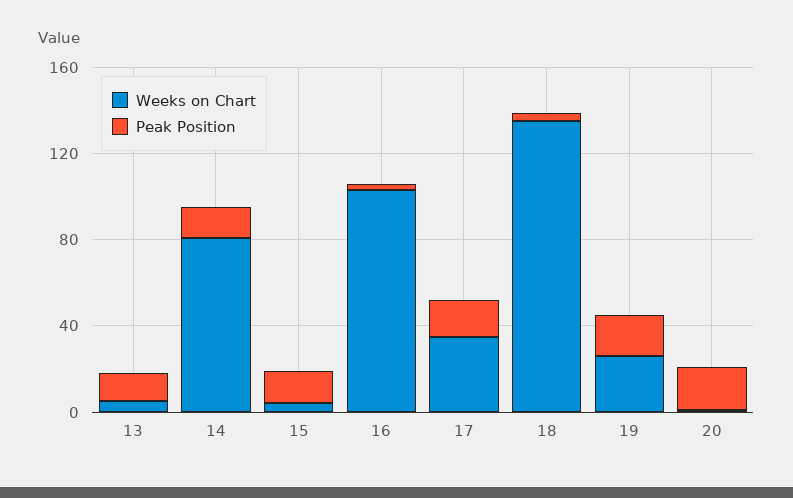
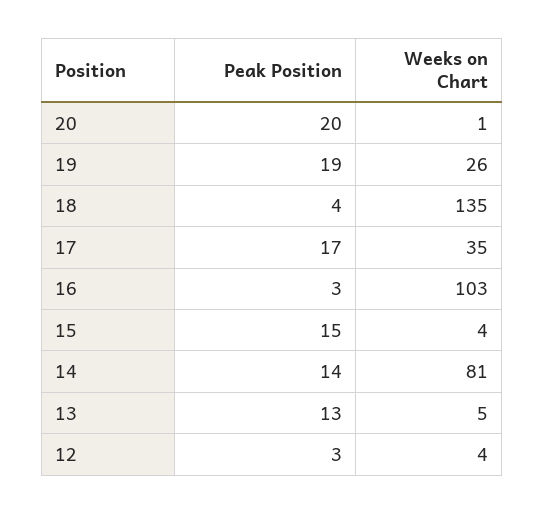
  {
    "Weeks on Chart": {
      "13": 5,
      "14": 81,
      "15": 4,
      "16": 103,
      "17": 35,
      "18": 135,
      "19": 26,
-     "20": 1
+     "20": 1,
+     "12": 4
    },
    "Peak Position": {
      "13": 13,
      "14": 14,
      "15": 15,
      "16": 3,
      "17": 17,
      "18": 4,
      "19": 19,
-     "20": 20
+     "20": 20,
+     "12": 3
    }
  }

